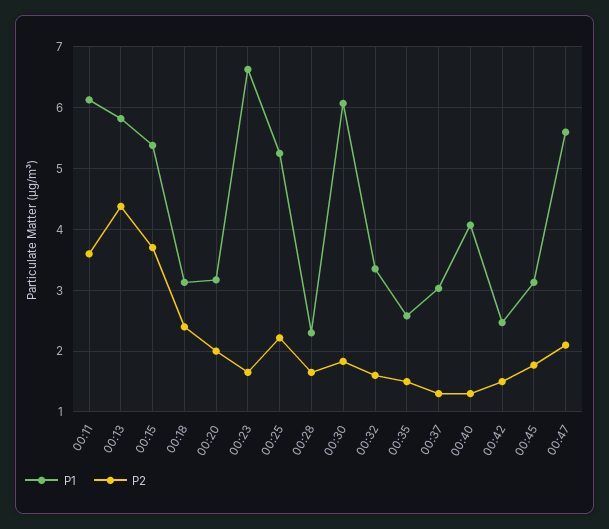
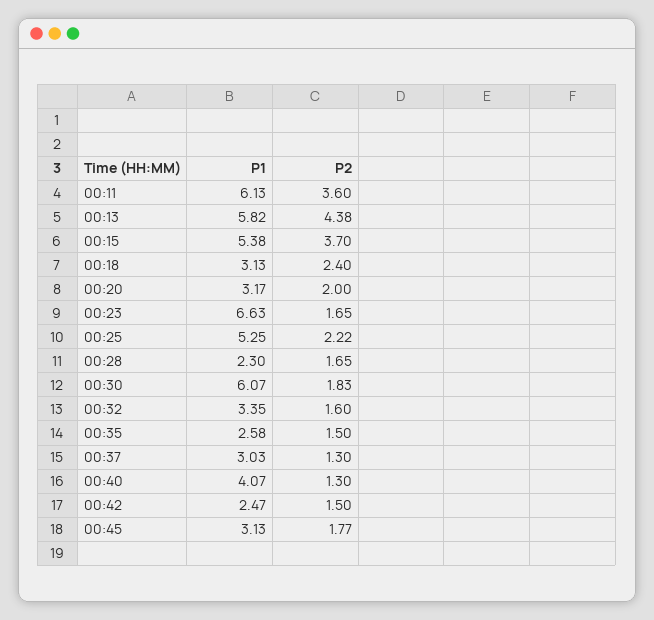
  {
    "P1": {
      "00:11": 6.13,
      "00:13": 5.82,
      "00:15": 5.38,
      "00:18": 3.13,
      "00:20": 3.17,
      "00:23": 6.63,
      "00:25": 5.25,
      "00:28": 2.3,
      "00:30": 6.07,
      "00:32": 3.35,
      "00:35": 2.58,
      "00:37": 3.03,
      "00:40": 4.07,
      "00:42": 2.47,
-     "00:45": 3.13,
+     "00:45": 3.13
-     "00:47": 5.6
    },
    "P2": {
      "00:11": 3.6,
      "00:13": 4.38,
      "00:15": 3.7,
      "00:18": 2.4,
      "00:20": 2,
      "00:23": 1.65,
      "00:25": 2.22,
      "00:28": 1.65,
      "00:30": 1.83,
      "00:32": 1.6,
      "00:35": 1.5,
      "00:37": 1.3,
      "00:40": 1.3,
      "00:42": 1.5,
-     "00:45": 1.77,
+     "00:45": 1.77
-     "00:47": 2.1
    }
  }

